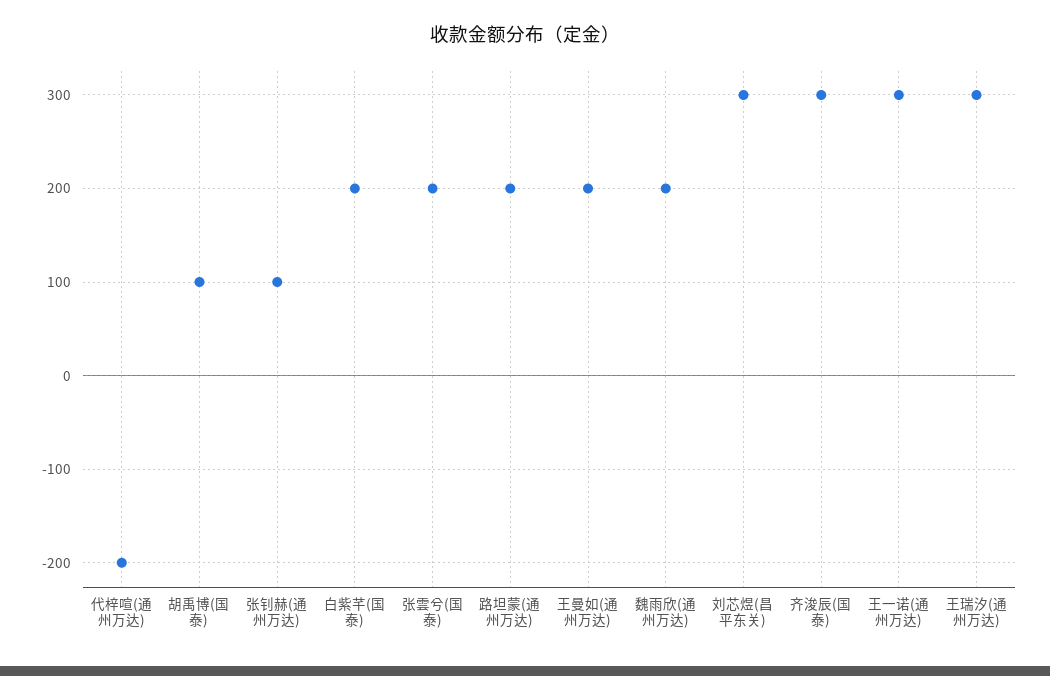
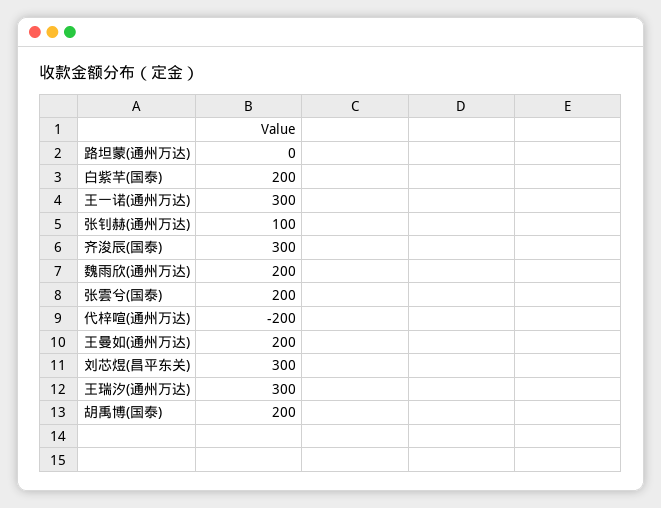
  {
    "代梓喧(通州万达)": -200,
-   "胡禹博(国泰)": 100,
+   "胡禹博(国泰)": 200,
    "张钊赫(通州万达)": 100,
    "白紫芊(国泰)": 200,
    "张雲兮(国泰)": 200,
-   "路坦蒙(通州万达)": 200,
+   "路坦蒙(通州万达)": 0,
    "王曼如(通州万达)": 200,
    "魏雨欣(通州万达)": 200,
    "刘芯煜(昌平东关)": 300,
    "齐浚辰(国泰)": 300,
    "王一诺(通州万达)": 300,
    "王瑞汐(通州万达)": 300
  }

